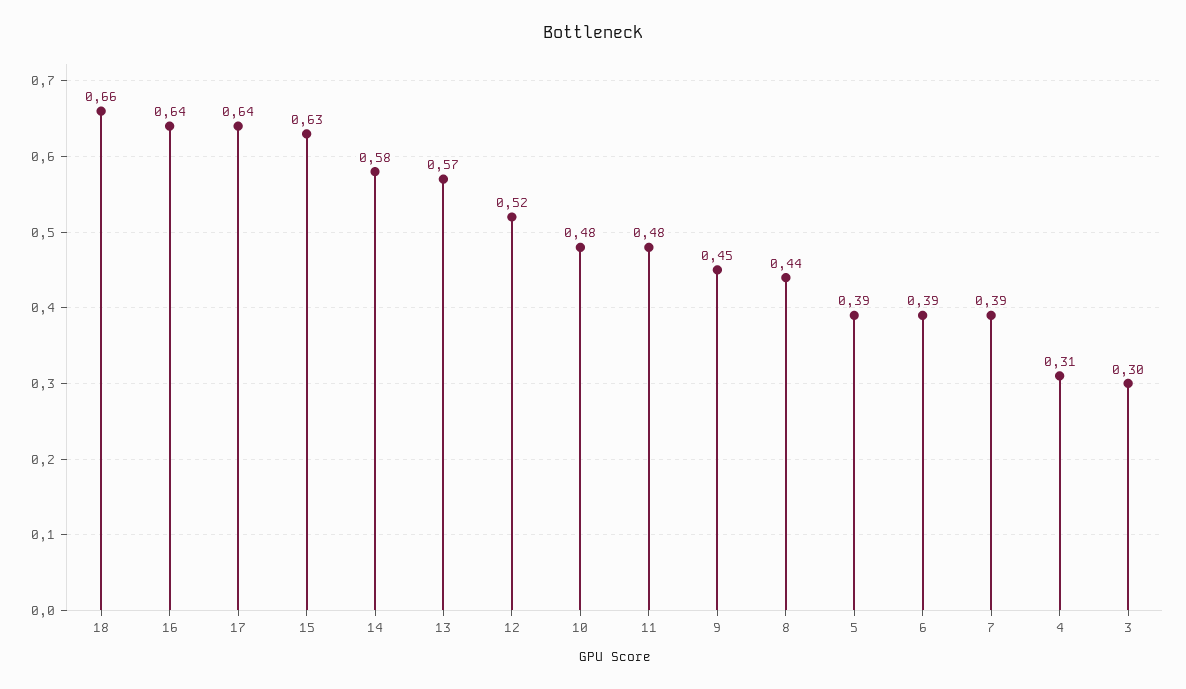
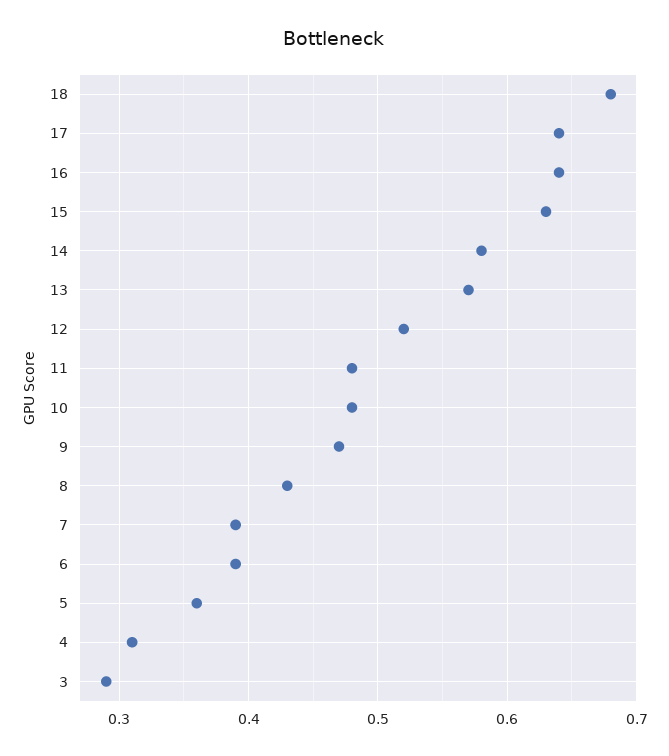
  {
-   "18": 0.66,
+   "18": 0.68,
    "16": 0.64,
    "17": 0.64,
    "15": 0.63,
    "14": 0.58,
    "13": 0.57,
    "12": 0.52,
    "10": 0.48,
    "11": 0.48,
-   "9": 0.45,
+   "9": 0.47,
-   "8": 0.44,
+   "8": 0.43,
-   "5": 0.39,
+   "5": 0.36,
    "6": 0.39,
    "7": 0.39,
    "4": 0.31,
-   "3": 0.3
+   "3": 0.29
  }

